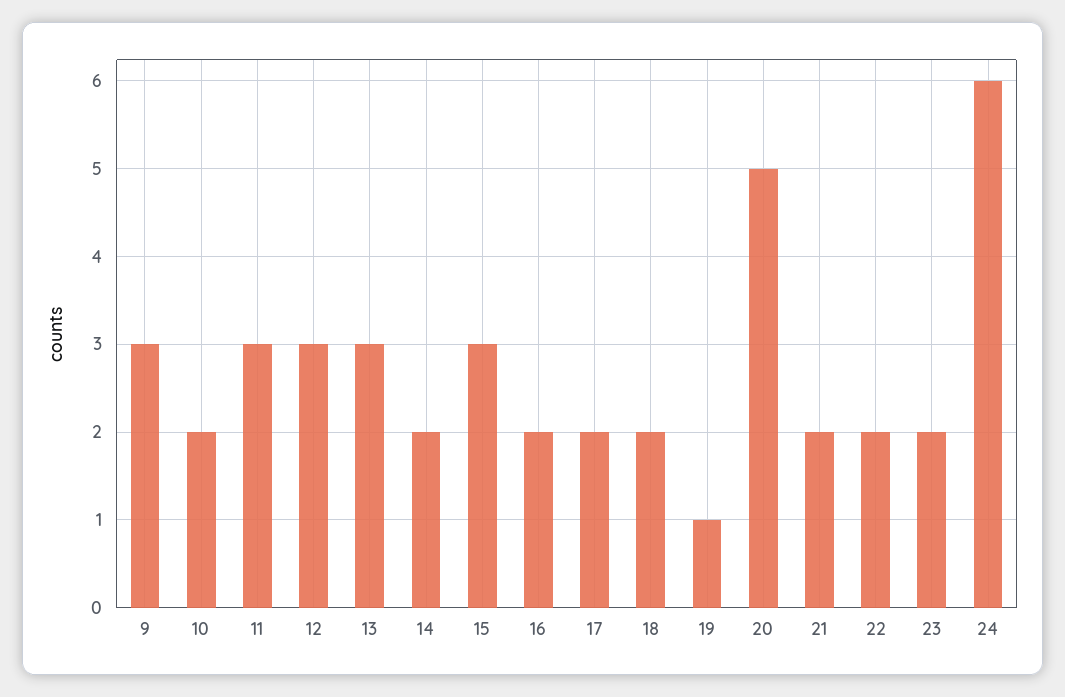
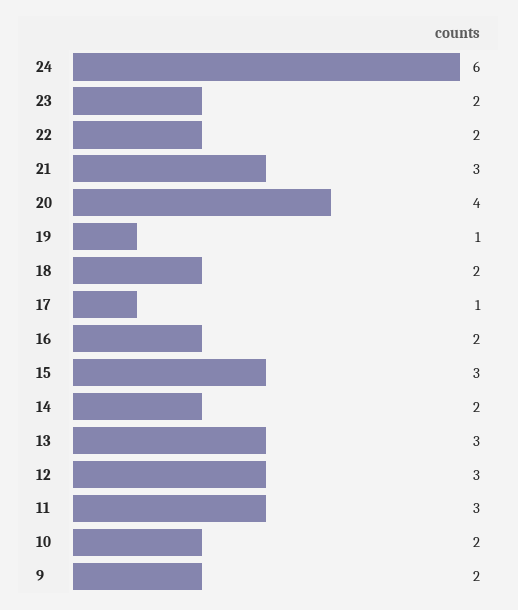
  {
-   "9": 3,
+   "9": 2,
    "10": 2,
    "11": 3,
    "12": 3,
    "13": 3,
    "14": 2,
    "15": 3,
    "16": 2,
-   "17": 2,
+   "17": 1,
    "18": 2,
    "19": 1,
-   "20": 5,
+   "20": 4,
-   "21": 2,
+   "21": 3,
    "22": 2,
    "23": 2,
    "24": 6
  }

